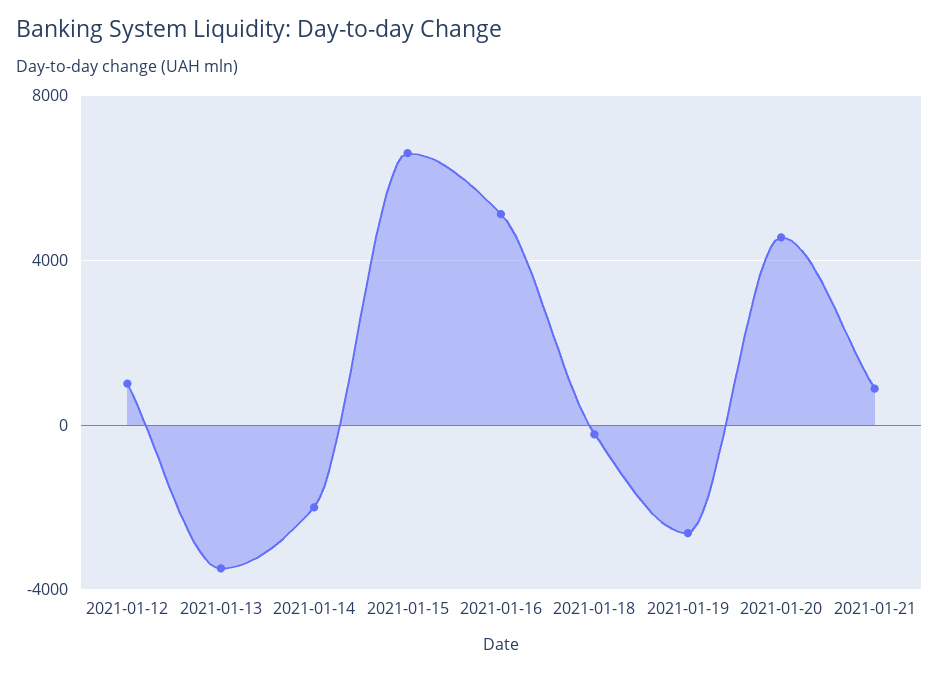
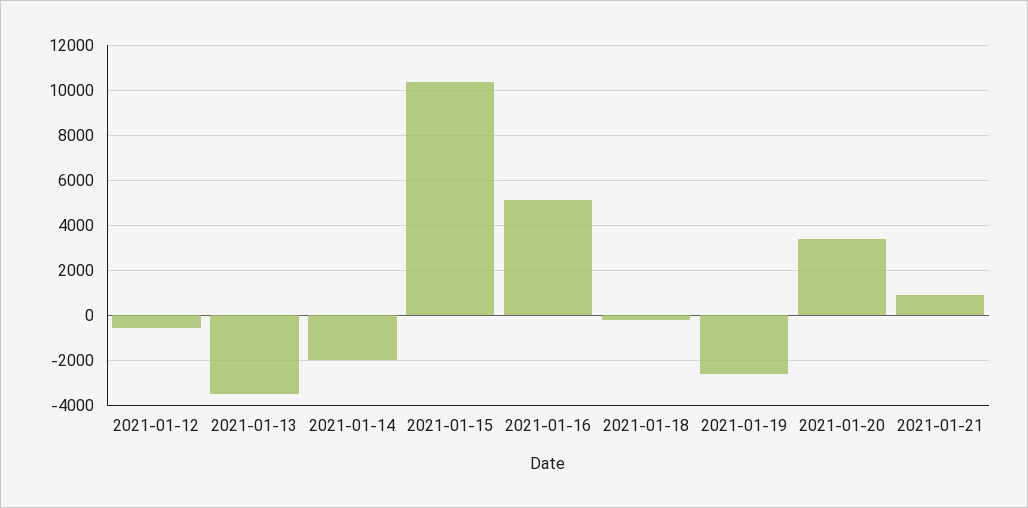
  {
-   "2021-01-12": 1000,
+   "2021-01-12": -500,
    "2021-01-13": -3500,
    "2021-01-14": -2000,
-   "2021-01-15": 6500,
+   "2021-01-15": 10500,
    "2021-01-16": 5000,
    "2021-01-18": 0,
    "2021-01-19": -2500,
-   "2021-01-20": 4500,
+   "2021-01-20": 3500,
    "2021-01-21": 1000
  }

